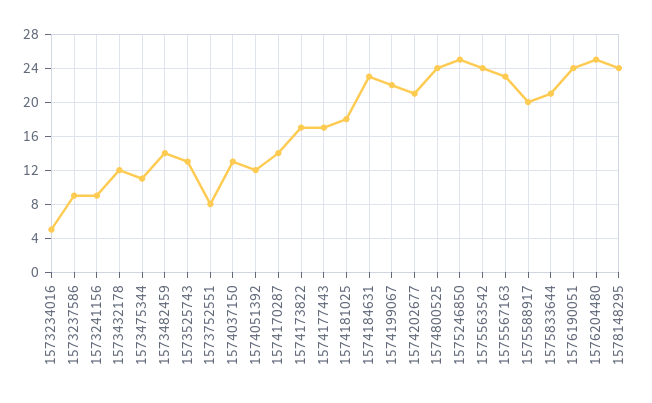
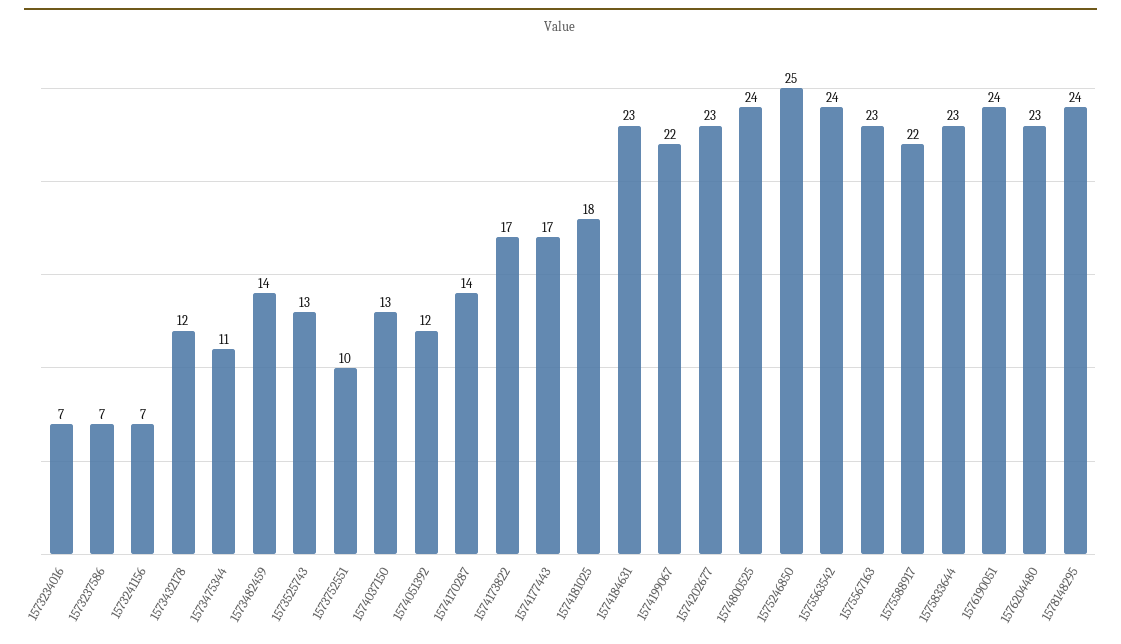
  {
-   "1573234016": 5,
+   "1573234016": 7,
-   "1573237586": 9,
+   "1573237586": 7,
-   "1573241156": 9,
+   "1573241156": 7,
    "1573432178": 12,
    "1573475344": 11,
    "1573482459": 14,
    "1573525743": 13,
-   "1573752551": 8,
+   "1573752551": 10,
    "1574037150": 13,
    "1574051392": 12,
    "1574170287": 14,
    "1574173822": 17,
    "1574177443": 17,
    "1574181025": 18,
    "1574184631": 23,
    "1574199067": 22,
-   "1574202677": 21,
+   "1574202677": 23,
    "1574800525": 24,
    "1575246850": 25,
    "1575563542": 24,
    "1575567163": 23,
-   "1575588917": 20,
+   "1575588917": 22,
-   "1575833644": 21,
+   "1575833644": 23,
    "1576190051": 24,
-   "1576204480": 25,
+   "1576204480": 23,
    "1578148295": 24
  }

